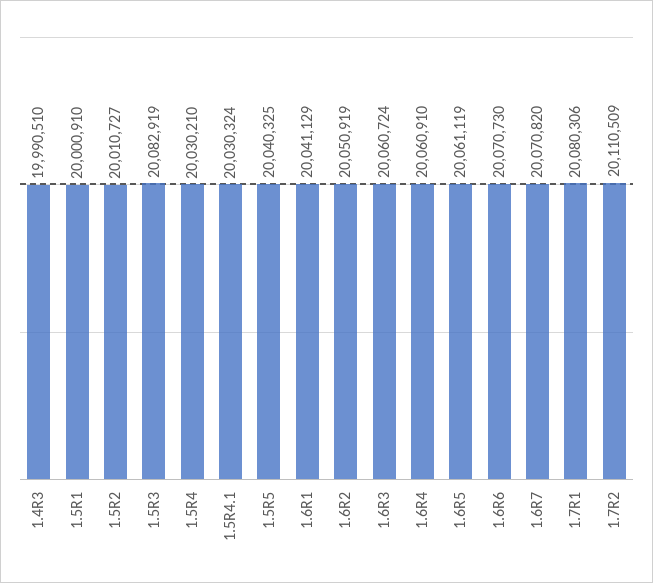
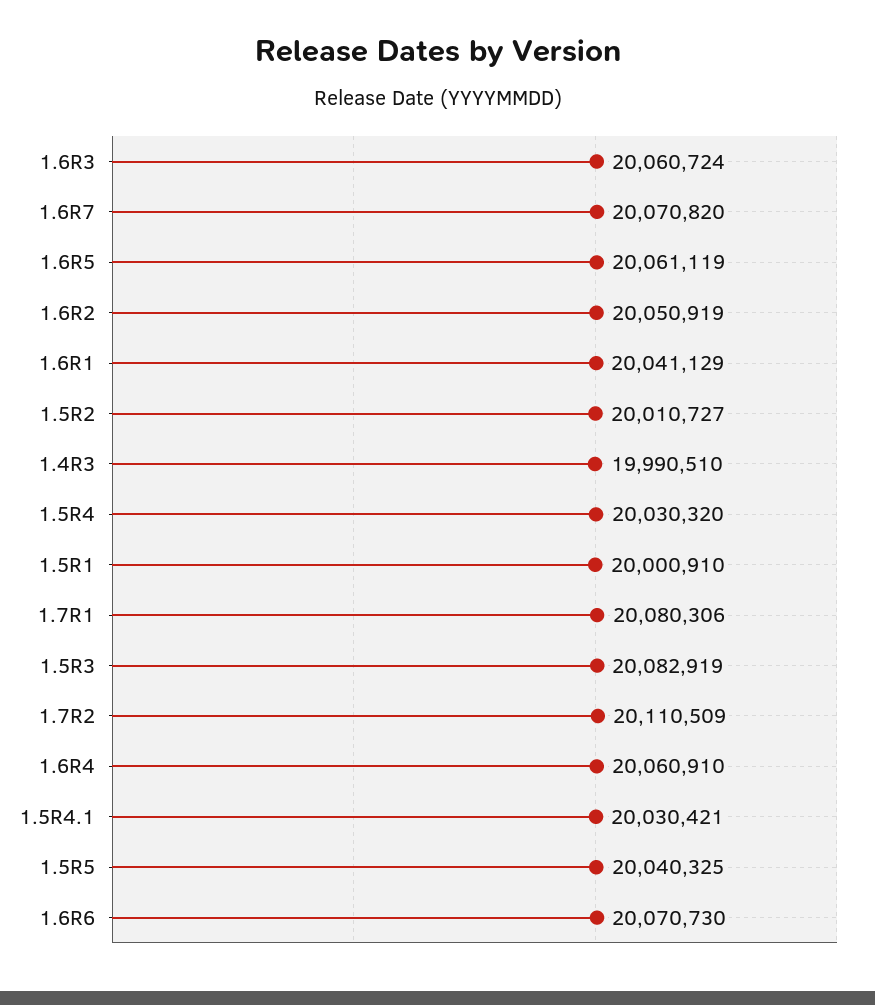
  {
    "1.4R3": 19990510,
    "1.5R1": 20000910,
    "1.5R2": 20010727,
    "1.5R3": 20082919,
-   "1.5R4": 20030210,
+   "1.5R4": 20030320,
-   "1.5R4.1": 20030324,
+   "1.5R4.1": 20030421,
    "1.5R5": 20040325,
    "1.6R1": 20041129,
    "1.6R2": 20050919,
    "1.6R3": 20060724,
    "1.6R4": 20060910,
    "1.6R5": 20061119,
    "1.6R6": 20070730,
    "1.6R7": 20070820,
    "1.7R1": 20080306,
    "1.7R2": 20110509
  }

